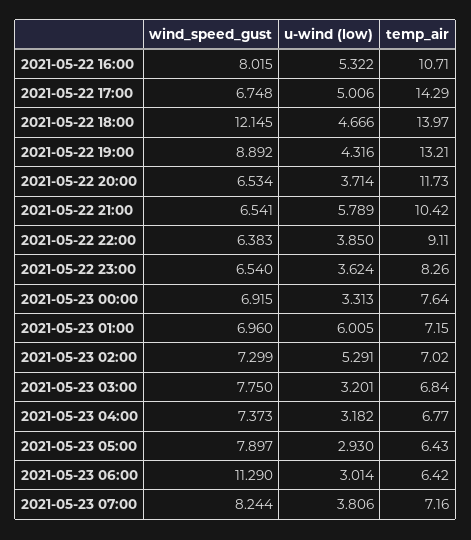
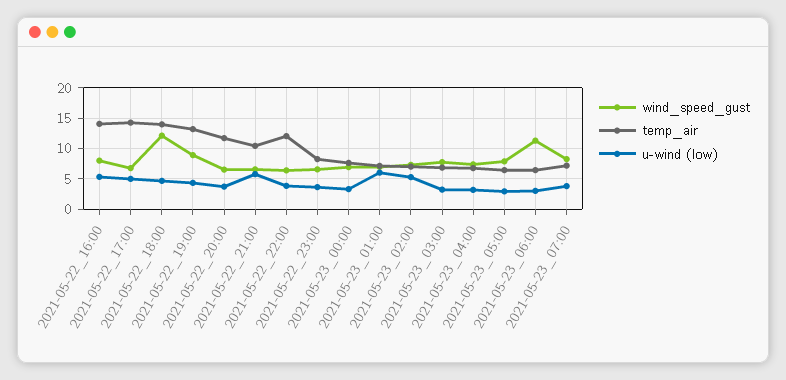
  {
    "wind_speed_gust": {
      "2021-05-22 16:00": 8.015,
      "2021-05-22 17:00": 6.748,
      "2021-05-22 18:00": 12.145,
      "2021-05-22 19:00": 8.892,
      "2021-05-22 20:00": 6.534,
      "2021-05-22 21:00": 6.541,
      "2021-05-22 22:00": 6.383,
      "2021-05-22 23:00": 6.54,
      "2021-05-23 00:00": 6.915,
      "2021-05-23 01:00": 6.96,
      "2021-05-23 02:00": 7.299,
      "2021-05-23 03:00": 7.75,
      "2021-05-23 04:00": 7.373,
      "2021-05-23 05:00": 7.897,
      "2021-05-23 06:00": 11.29,
      "2021-05-23 07:00": 8.244
    },
    "u-wind (low)": {
      "2021-05-22 16:00": 5.322,
      "2021-05-22 17:00": 5.006,
      "2021-05-22 18:00": 4.666,
      "2021-05-22 19:00": 4.316,
      "2021-05-22 20:00": 3.714,
      "2021-05-22 21:00": 5.789,
      "2021-05-22 22:00": 3.85,
      "2021-05-22 23:00": 3.624,
      "2021-05-23 00:00": 3.313,
      "2021-05-23 01:00": 6.005,
      "2021-05-23 02:00": 5.291,
      "2021-05-23 03:00": 3.201,
      "2021-05-23 04:00": 3.182,
      "2021-05-23 05:00": 2.93,
      "2021-05-23 06:00": 3.014,
      "2021-05-23 07:00": 3.806
    },
    "temp_air": {
-     "2021-05-22 16:00": 10.71,
+     "2021-05-22 16:00": 14,
      "2021-05-22 17:00": 14.29,
      "2021-05-22 18:00": 13.97,
      "2021-05-22 19:00": 13.21,
      "2021-05-22 20:00": 11.73,
      "2021-05-22 21:00": 10.42,
-     "2021-05-22 22:00": 9.11,
+     "2021-05-22 22:00": 12,
      "2021-05-22 23:00": 8.26,
      "2021-05-23 00:00": 7.64,
      "2021-05-23 01:00": 7.15,
      "2021-05-23 02:00": 7.02,
      "2021-05-23 03:00": 6.84,
      "2021-05-23 04:00": 6.77,
      "2021-05-23 05:00": 6.43,
      "2021-05-23 06:00": 6.42,
      "2021-05-23 07:00": 7.16
    }
  }

